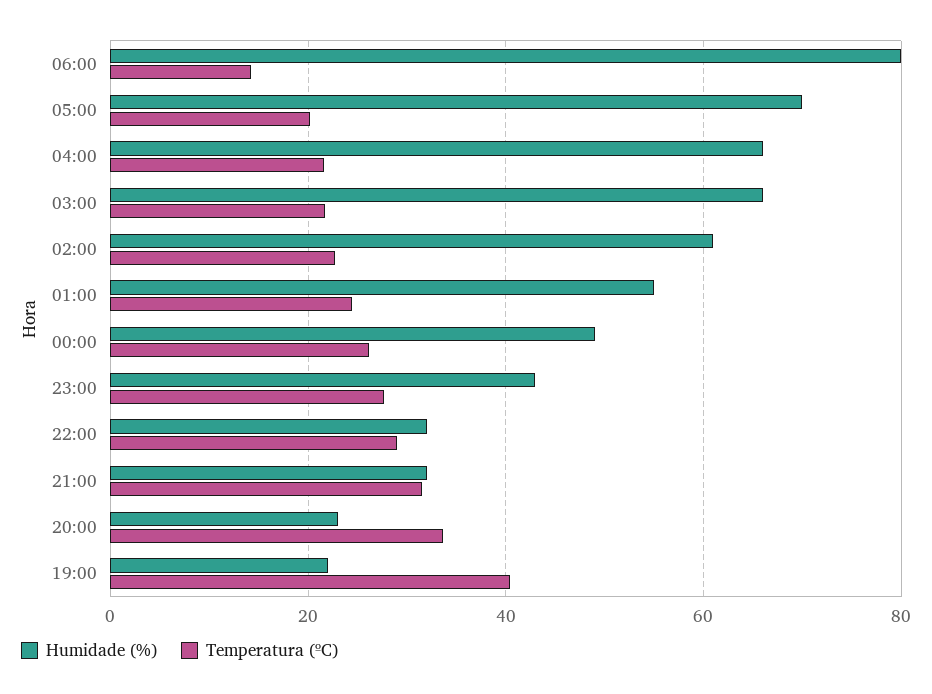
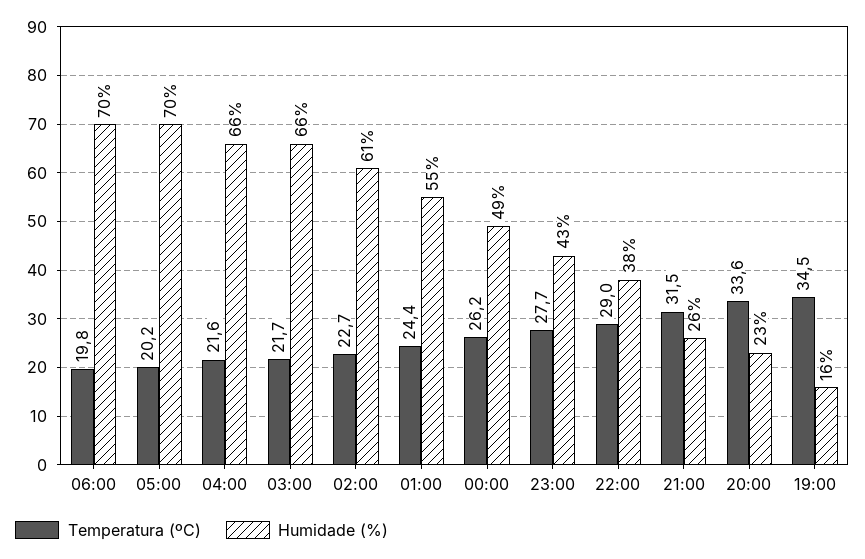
  {
    "Humidade (%)": {
-     "06:00": 80,
+     "06:00": 70,
      "05:00": 70,
      "04:00": 66,
      "03:00": 66,
      "02:00": 61,
      "01:00": 55,
      "00:00": 49,
      "23:00": 43,
-     "22:00": 32,
+     "22:00": 38,
-     "21:00": 32,
+     "21:00": 26,
      "20:00": 23,
-     "19:00": 22
+     "19:00": 16
    },
    "Temperatura (ºC)": {
-     "06:00": 14,
+     "06:00": 19.8,
      "05:00": 20.2,
      "04:00": 21.6,
      "03:00": 21.7,
      "02:00": 22.7,
      "01:00": 24.4,
      "00:00": 26.2,
      "23:00": 27.7,
      "22:00": 29,
      "21:00": 31.5,
      "20:00": 33.6,
-     "19:00": 40
+     "19:00": 34.5
    }
  }

